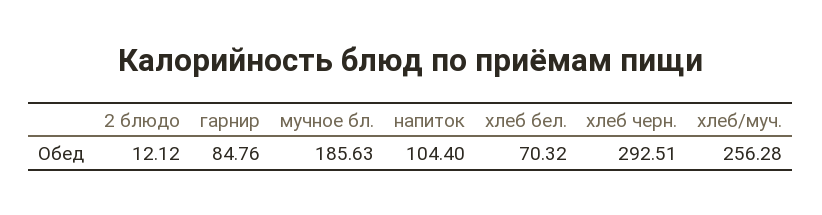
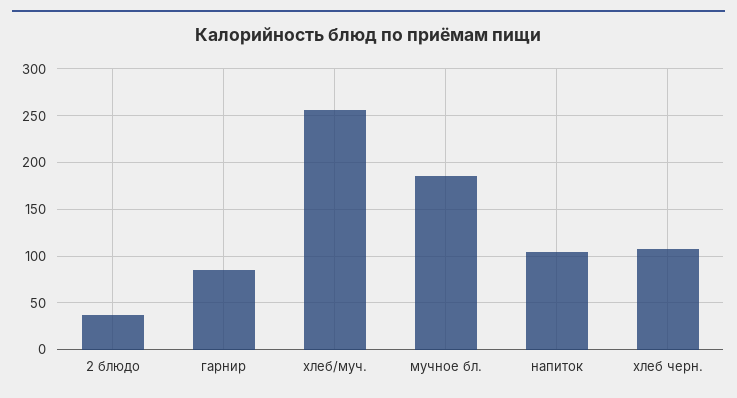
  {
-   "2 блюдо": 12.12,
+   "2 блюдо": 40,
    "гарнир": 84.76,
    "мучное бл.": 185.63,
    "напиток": 104.4,
-   "хлеб бел.": 70.32,
-   "хлеб черн.": 292.51,
+   "хлеб черн.": 110,
    "хлеб/муч.": 256.28
  }

